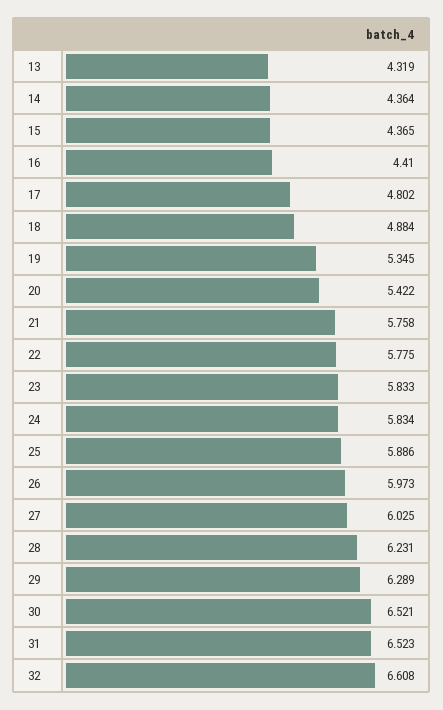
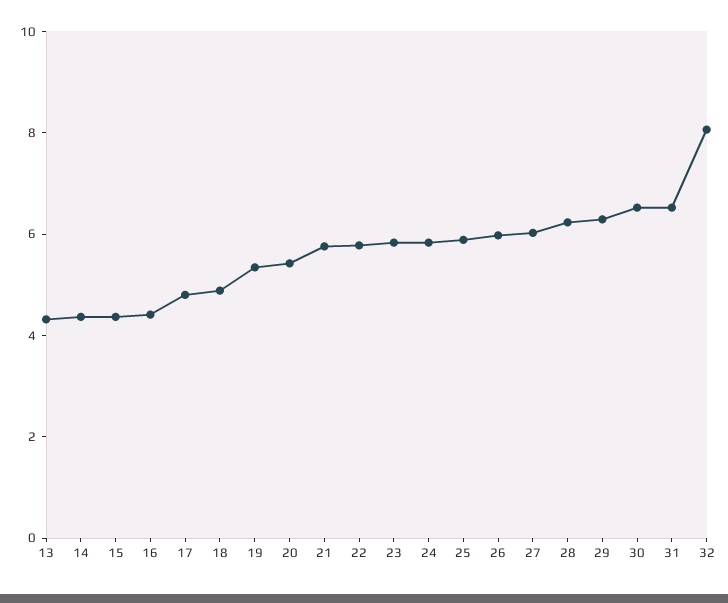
  {
    "13": 4.319,
    "14": 4.364,
    "15": 4.365,
    "16": 4.41,
    "17": 4.802,
    "18": 4.884,
    "19": 5.345,
    "20": 5.422,
    "21": 5.758,
    "22": 5.775,
    "23": 5.833,
    "24": 5.834,
    "25": 5.886,
    "26": 5.973,
    "27": 6.025,
    "28": 6.231,
    "29": 6.289,
    "30": 6.521,
    "31": 6.523,
-   "32": 6.608
+   "32": 8
  }

